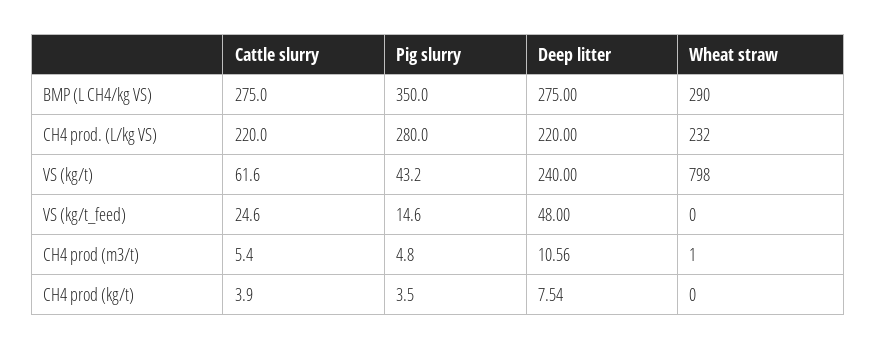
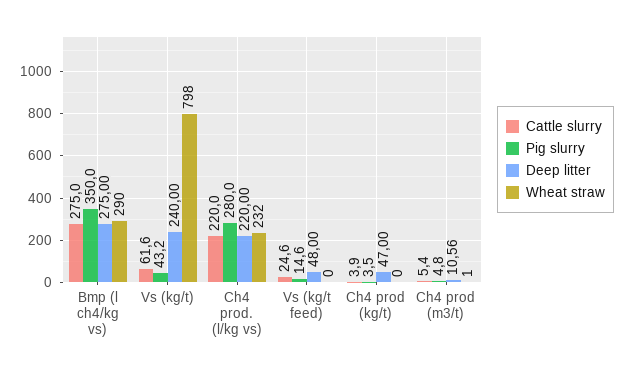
  {
    "Cattle slurry": {
      "BMP (L CH4/kg VS)": 275,
      "CH4 prod. (L/kg VS)": 220,
      "VS (kg/t)": 61.6,
      "VS (kg/t_feed)": 24.6,
      "CH4 prod (m3/t)": 5.4,
      "CH4 prod (kg/t)": 3.9
    },
    "Pig slurry": {
      "BMP (L CH4/kg VS)": 350,
      "CH4 prod. (L/kg VS)": 280,
      "VS (kg/t)": 43.2,
      "VS (kg/t_feed)": 14.6,
      "CH4 prod (m3/t)": 4.8,
      "CH4 prod (kg/t)": 3.5
    },
    "Deep litter": {
      "BMP (L CH4/kg VS)": 275,
      "CH4 prod. (L/kg VS)": 220,
      "VS (kg/t)": 240,
      "VS (kg/t_feed)": 48,
      "CH4 prod (m3/t)": 10.56,
-     "CH4 prod (kg/t)": 7.54
+     "CH4 prod (kg/t)": 47
    },
    "Wheat straw": {
      "BMP (L CH4/kg VS)": 290,
      "CH4 prod. (L/kg VS)": 232,
      "VS (kg/t)": 798,
      "VS (kg/t_feed)": 0,
      "CH4 prod (m3/t)": 1,
      "CH4 prod (kg/t)": 0
    }
  }

